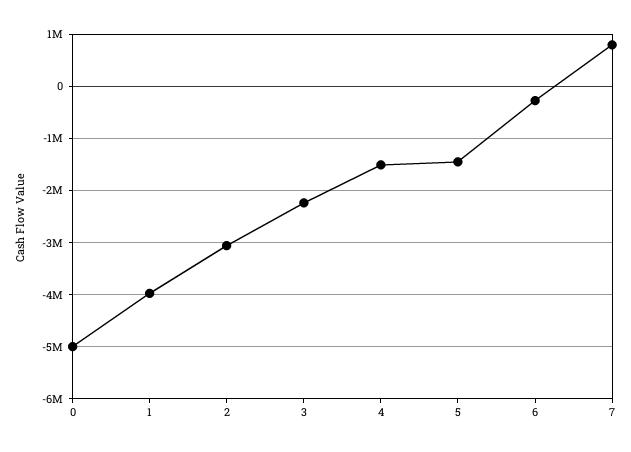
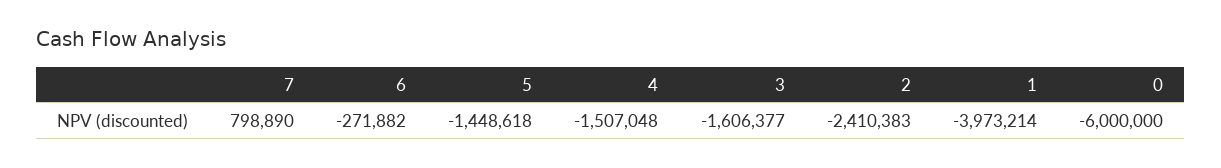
  {
-   "0": -5000000,
+   "0": -6000000,
    "1": -3973214,
-   "2": -3000000,
+   "2": -2410383,
-   "3": -2200000,
+   "3": -1606377,
    "4": -1507048,
    "5": -1448618,
    "6": -271882,
    "7": 798890
  }

